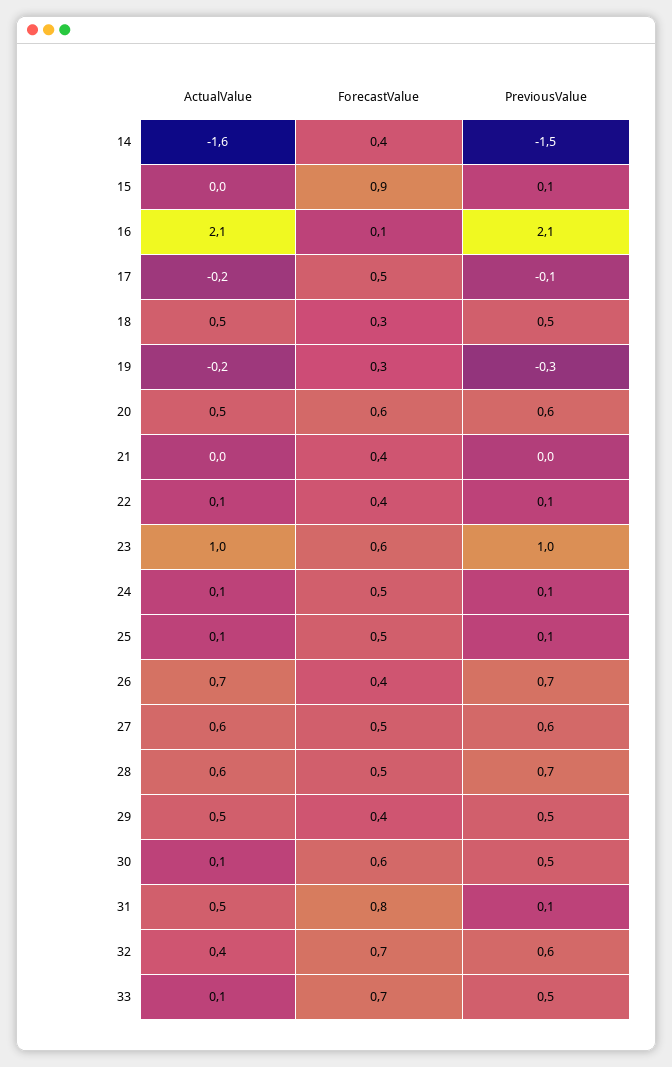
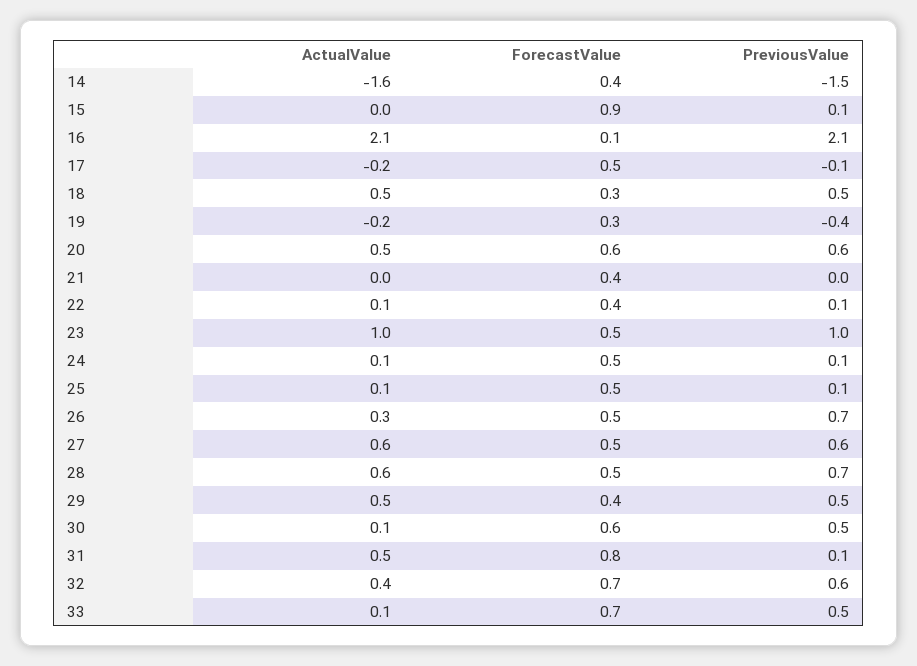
  {
    "ActualValue": {
      "14": -1.6,
      "15": 0,
      "16": 2.1,
      "17": -0.2,
      "18": 0.5,
      "19": -0.2,
      "20": 0.5,
      "21": 0,
      "22": 0.1,
      "23": 1,
      "24": 0.1,
      "25": 0.1,
-     "26": 0.7,
+     "26": 0.3,
      "27": 0.6,
      "28": 0.6,
      "29": 0.5,
      "30": 0.1,
      "31": 0.5,
      "32": 0.4,
      "33": 0.1
    },
    "ForecastValue": {
      "14": 0.4,
      "15": 0.9,
      "16": 0.1,
      "17": 0.5,
      "18": 0.3,
      "19": 0.3,
      "20": 0.6,
      "21": 0.4,
      "22": 0.4,
-     "23": 0.6,
+     "23": 0.5,
      "24": 0.5,
      "25": 0.5,
-     "26": 0.4,
+     "26": 0.5,
      "27": 0.5,
      "28": 0.5,
      "29": 0.4,
      "30": 0.6,
      "31": 0.8,
      "32": 0.7,
      "33": 0.7
    },
    "PreviousValue": {
      "14": -1.5,
      "15": 0.1,
      "16": 2.1,
      "17": -0.1,
      "18": 0.5,
-     "19": -0.3,
+     "19": -0.4,
      "20": 0.6,
      "21": 0,
      "22": 0.1,
      "23": 1,
      "24": 0.1,
      "25": 0.1,
      "26": 0.7,
      "27": 0.6,
      "28": 0.7,
      "29": 0.5,
      "30": 0.5,
      "31": 0.1,
      "32": 0.6,
      "33": 0.5
    }
  }

